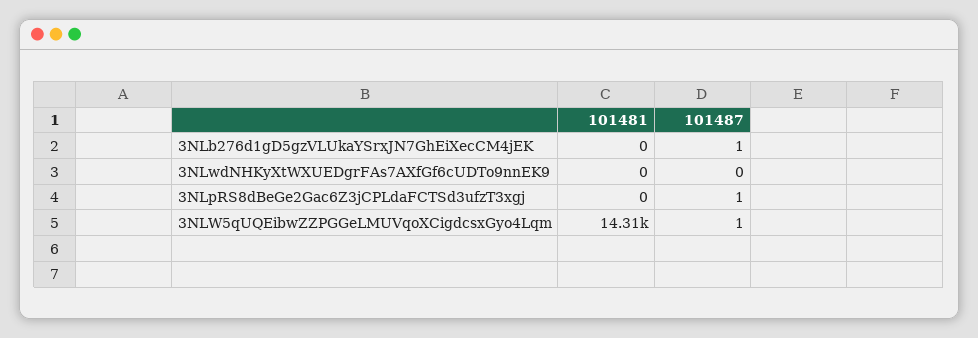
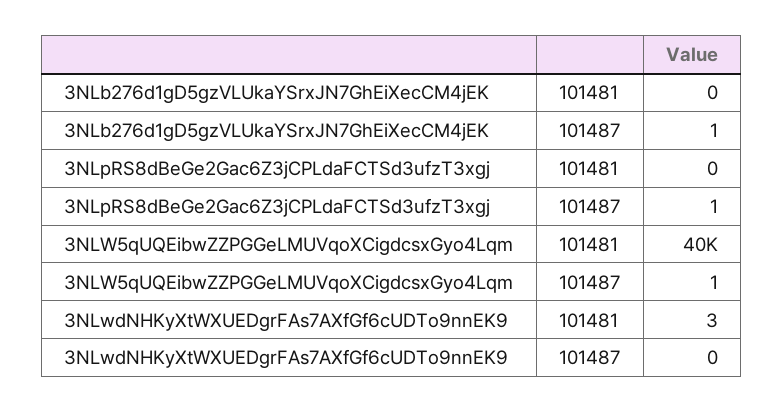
  {
    "101481": {
      "3NLb276d1gD5gzVLUkaYSrxJN7GhEiXecCM4jEK": 0,
-     "3NLwdNHKyXtWXUEDgrFAs7AXfGf6cUDTo9nnEK9": 0,
+     "3NLwdNHKyXtWXUEDgrFAs7AXfGf6cUDTo9nnEK9": 3,
      "3NLpRS8dBeGe2Gac6Z3jCPLdaFCTSd3ufzT3xgj": 0,
-     "3NLW5qUQEibwZZPGGeLMUVqoXCigdcsxGyo4Lqm": 14310
+     "3NLW5qUQEibwZZPGGeLMUVqoXCigdcsxGyo4Lqm": 40000
    },
    "101487": {
      "3NLb276d1gD5gzVLUkaYSrxJN7GhEiXecCM4jEK": 1,
      "3NLwdNHKyXtWXUEDgrFAs7AXfGf6cUDTo9nnEK9": 0,
      "3NLpRS8dBeGe2Gac6Z3jCPLdaFCTSd3ufzT3xgj": 1,
      "3NLW5qUQEibwZZPGGeLMUVqoXCigdcsxGyo4Lqm": 1
    }
  }

